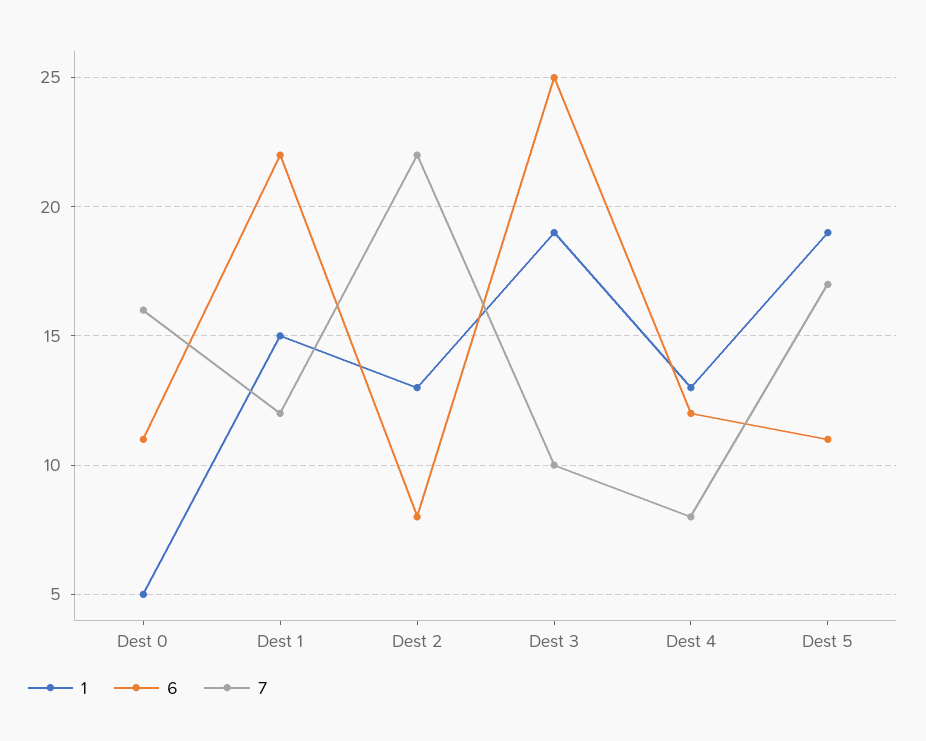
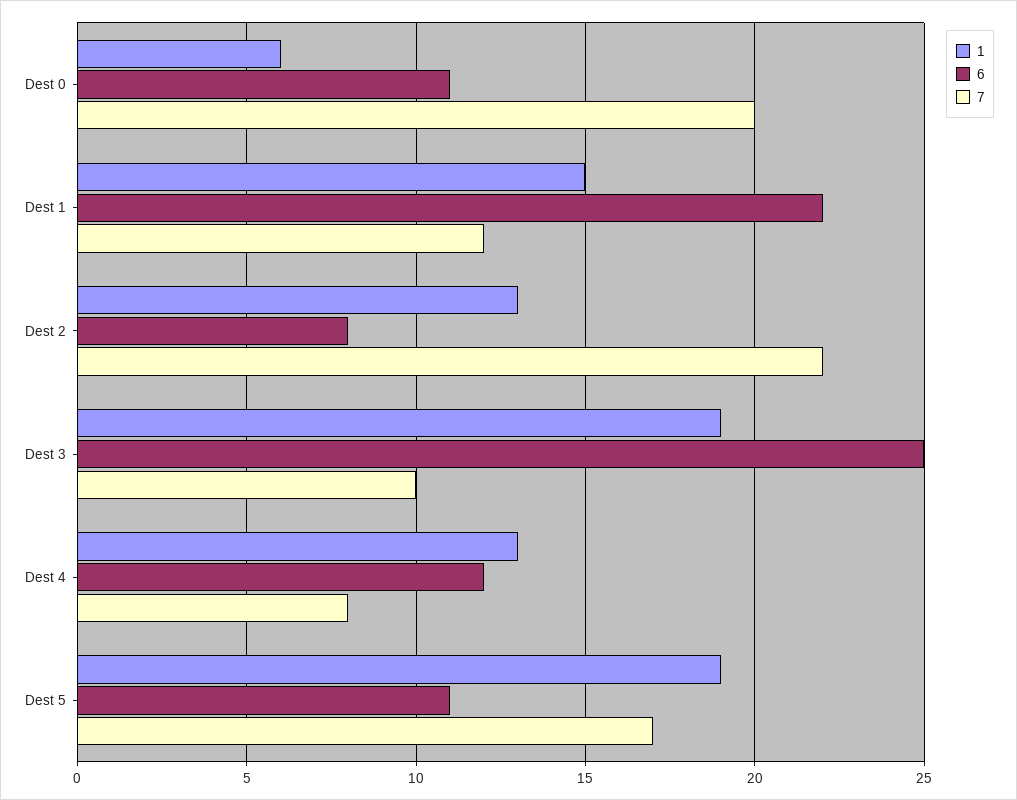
  {
    "1": {
-     "Dest 0": 5,
+     "Dest 0": 6,
      "Dest 1": 15,
      "Dest 2": 13,
      "Dest 3": 19,
      "Dest 4": 13,
      "Dest 5": 19
    },
    "6": {
      "Dest 0": 11,
      "Dest 1": 22,
      "Dest 2": 8,
      "Dest 3": 25,
      "Dest 4": 12,
      "Dest 5": 11
    },
    "7": {
-     "Dest 0": 16,
+     "Dest 0": 20,
      "Dest 1": 12,
      "Dest 2": 22,
      "Dest 3": 10,
      "Dest 4": 8,
      "Dest 5": 17
    }
  }

